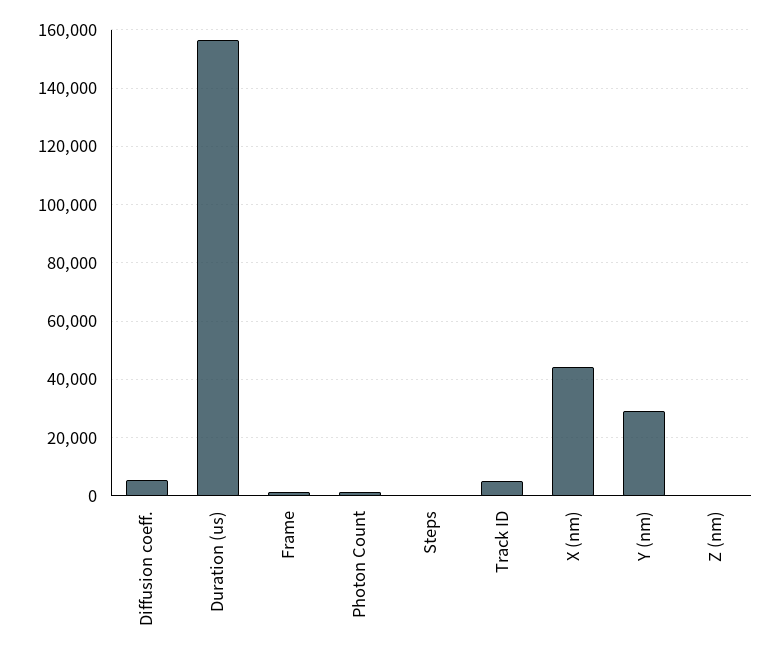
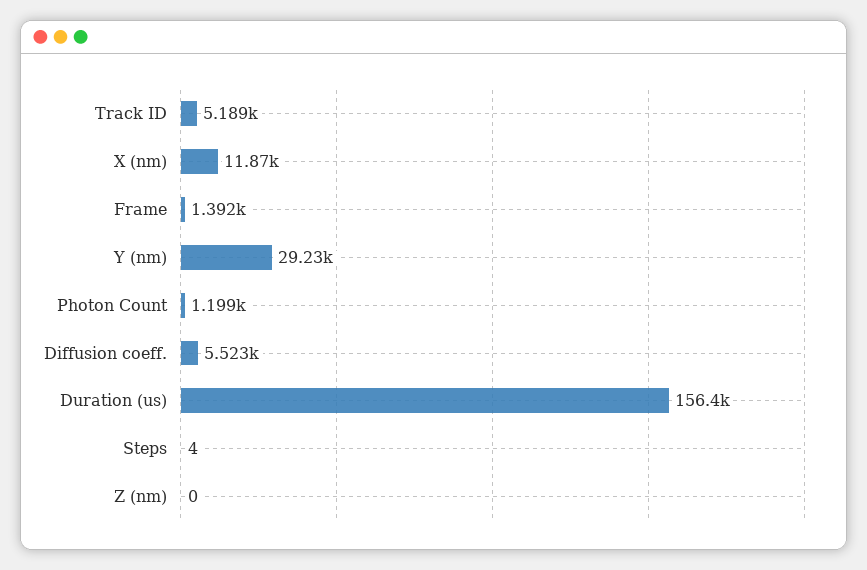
  {
    "Diffusion coeff.": 5523,
    "Duration (us)": 156400,
    "Frame": 1392,
    "Photon Count": 1199,
    "Steps": 4,
    "Track ID": 5189,
-   "X (nm)": 45000,
+   "X (nm)": 11870,
    "Y (nm)": 29230,
    "Z (nm)": 0
  }

